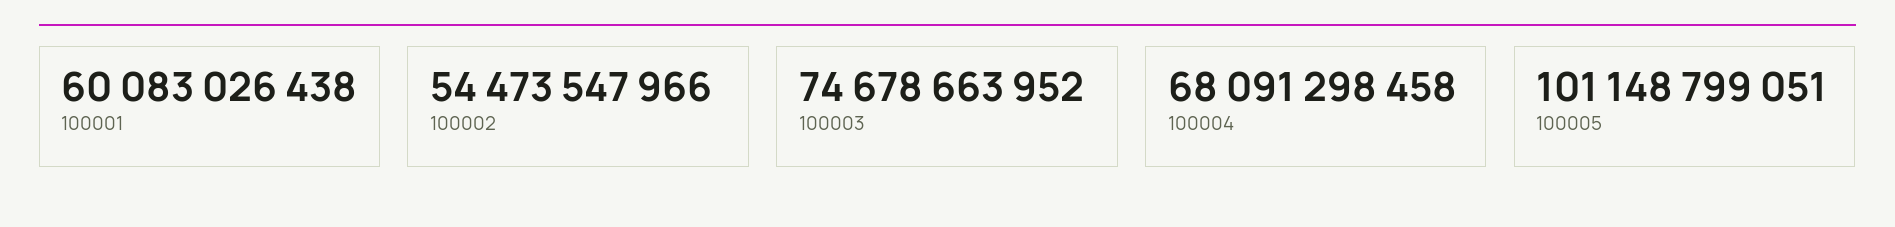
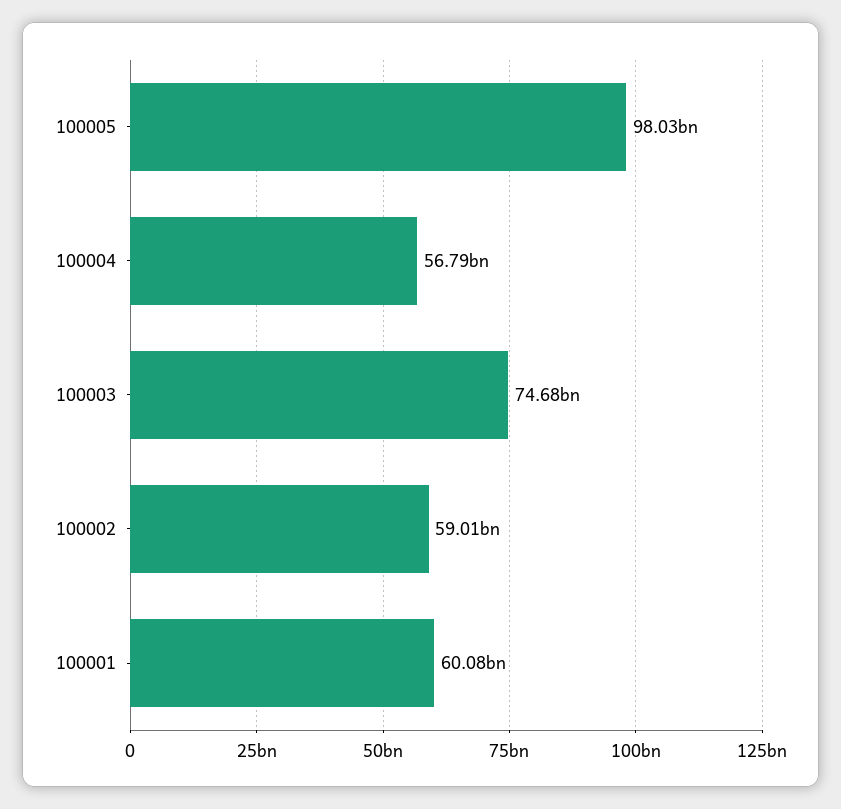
  {
    "100001": 60083026438,
-   "100002": 54473547966,
+   "100002": 59010000000,
    "100003": 74678663952,
-   "100004": 68091298458,
+   "100004": 56790000000,
-   "100005": 101148799051
+   "100005": 98030000000
  }

